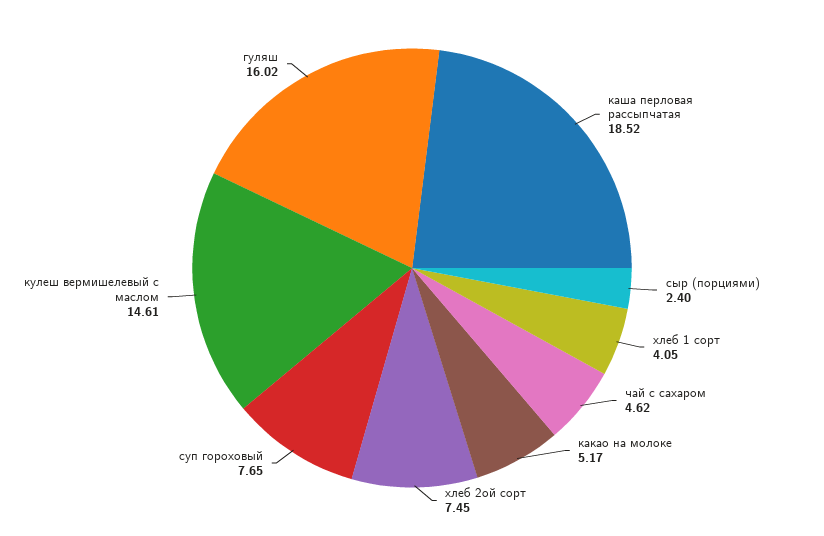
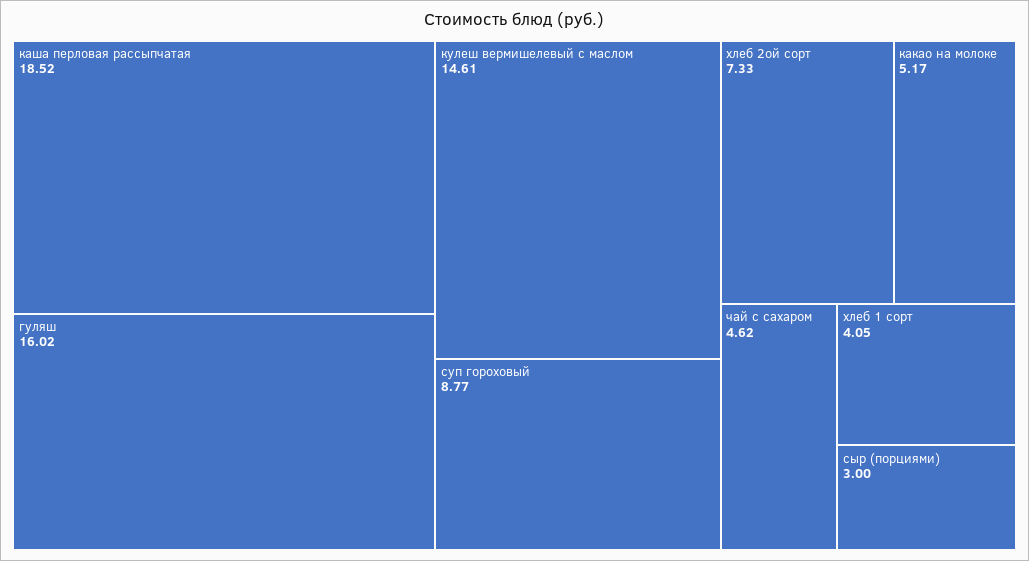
  {
    "каша перловая рассыпчатая": 18.52,
-   "сыр (порциями)": 2.4,
+   "сыр (порциями)": 3,
    "хлеб 1 сорт": 4.05,
    "чай с сахаром": 4.62,
    "какао на молоке": 5.17,
-   "хлеб 2ой сорт": 7.45,
+   "хлеб 2ой сорт": 7.33,
-   "суп гороховый": 7.65,
+   "суп гороховый": 8.77,
    "кулеш вермишелевый с маслом": 14.61,
    "гуляш": 16.02
  }

